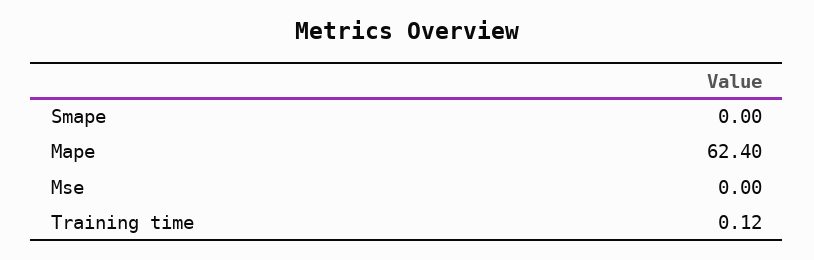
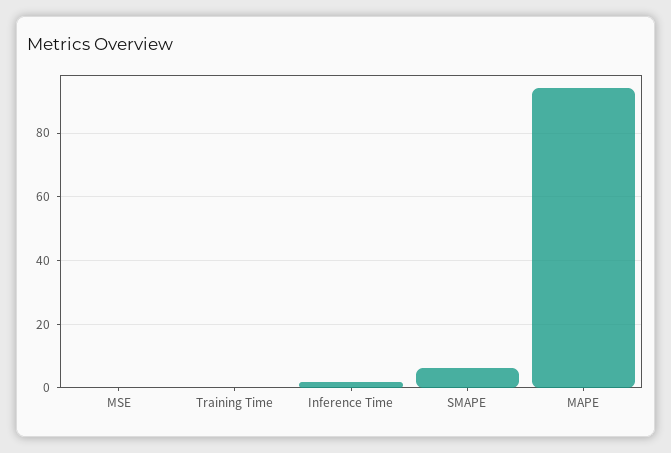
  {
-   "Smape": 0,
+   "Smape": 6,
-   "Mape": 62.4,
+   "Mape": 94,
    "Mse": 0,
-   "Training time": 0.12
+   "Training time": 0.12,
+   "Inference Time": 2
  }

